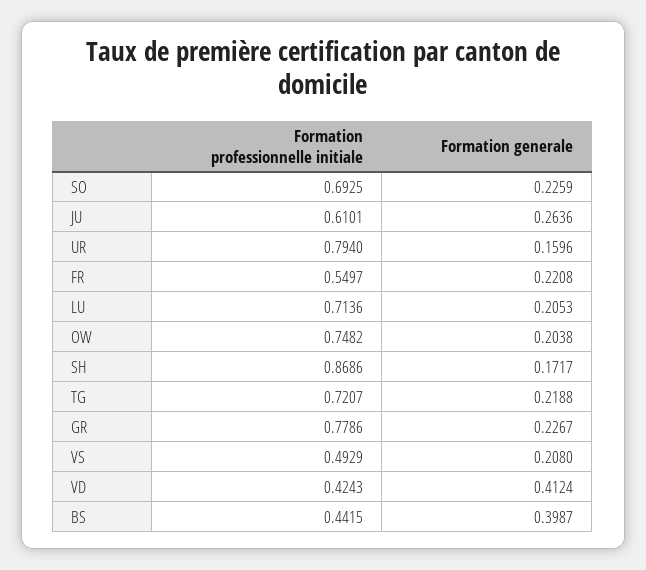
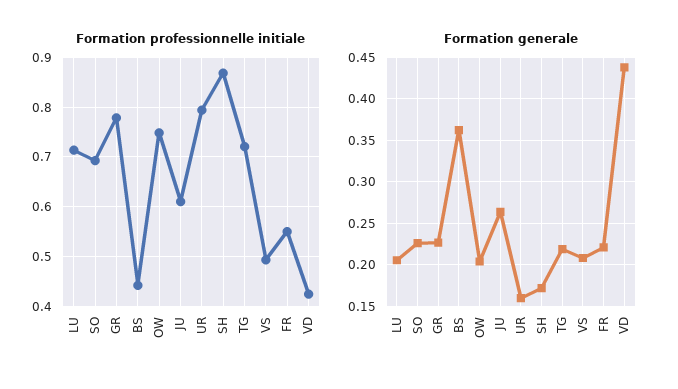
  {
    "Formation professionnelle initiale": {
      "SO": 0.6925,
      "JU": 0.6101,
      "UR": 0.794,
      "FR": 0.5497,
      "LU": 0.7136,
      "OW": 0.7482,
      "SH": 0.8686,
      "TG": 0.7207,
      "GR": 0.7786,
      "VS": 0.4929,
      "VD": 0.4243,
      "BS": 0.4415
    },
    "Formation generale": {
      "SO": 0.2259,
      "JU": 0.2636,
      "UR": 0.1596,
      "FR": 0.2208,
      "LU": 0.2053,
      "OW": 0.2038,
      "SH": 0.1717,
      "TG": 0.2188,
      "GR": 0.2267,
      "VS": 0.208,
-     "VD": 0.4124,
+     "VD": 0.44,
-     "BS": 0.3987
+     "BS": 0.36
    }
  }

